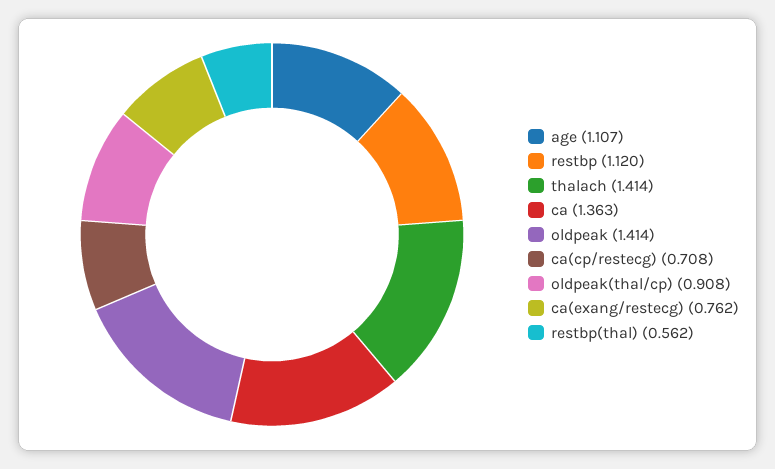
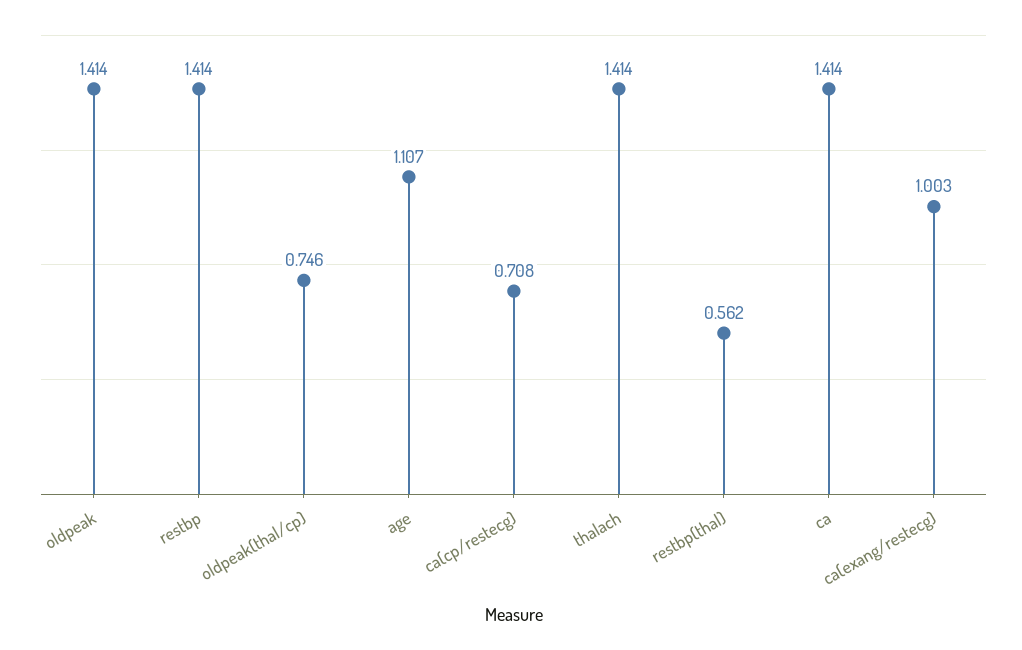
  {
    "age": 1.107,
-   "restbp": 1.12,
+   "restbp": 1.414,
    "thalach": 1.414,
-   "ca": 1.363,
+   "ca": 1.414,
    "oldpeak": 1.414,
    "ca(cp/restecg)": 0.708,
-   "oldpeak(thal/cp)": 0.908,
+   "oldpeak(thal/cp)": 0.746,
-   "ca(exang/restecg)": 0.762,
+   "ca(exang/restecg)": 1.003,
    "restbp(thal)": 0.562
  }

